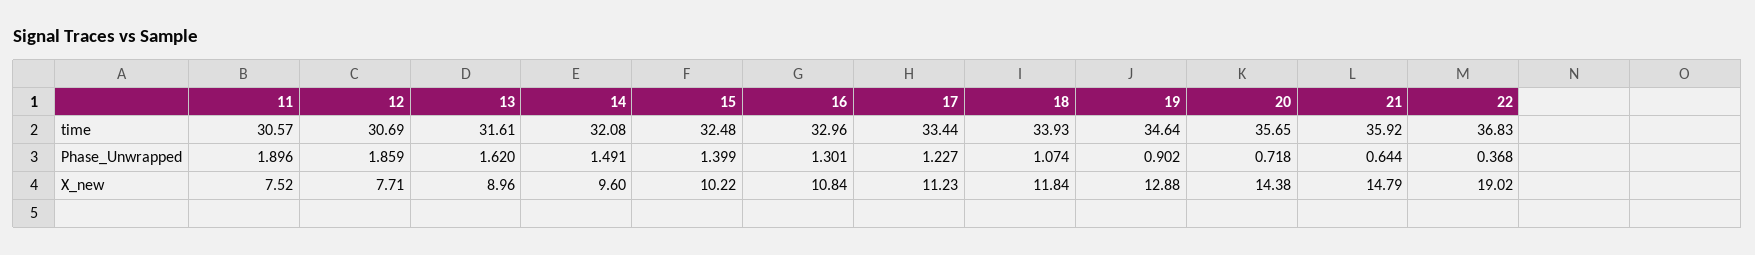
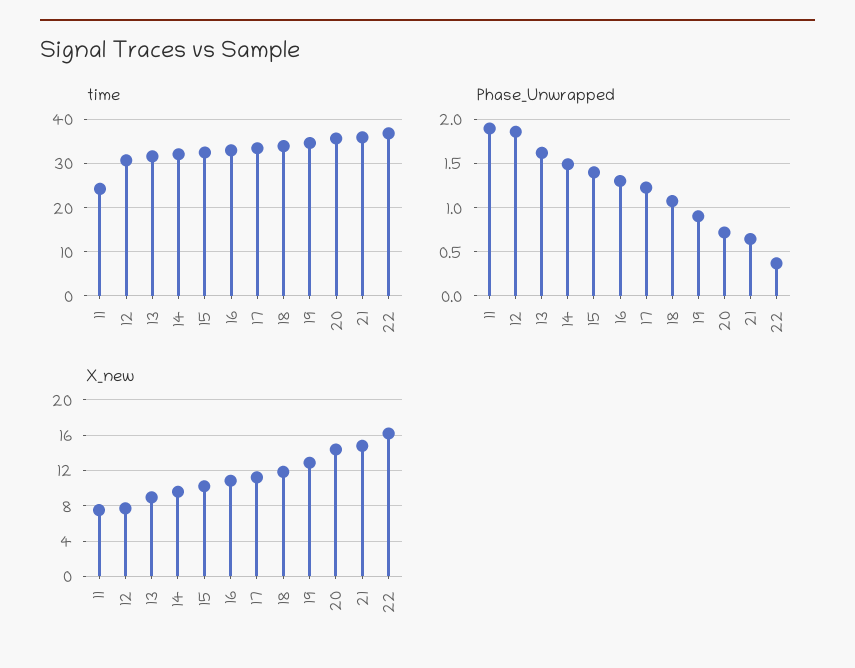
  {
    "time": {
-     "11": 30.57,
+     "11": 24,
      "12": 30.69,
      "13": 31.61,
      "14": 32.08,
      "15": 32.48,
      "16": 32.96,
      "17": 33.44,
      "18": 33.93,
      "19": 34.64,
      "20": 35.65,
      "21": 35.92,
      "22": 36.83
    },
    "Phase_Unwrapped": {
      "11": 1.896,
      "12": 1.859,
      "13": 1.62,
      "14": 1.491,
      "15": 1.399,
      "16": 1.301,
      "17": 1.227,
      "18": 1.074,
      "19": 0.902,
      "20": 0.718,
      "21": 0.644,
      "22": 0.368
    },
    "X_new": {
      "11": 7.52,
      "12": 7.71,
      "13": 8.96,
      "14": 9.6,
      "15": 10.22,
      "16": 10.84,
      "17": 11.23,
      "18": 11.84,
      "19": 12.88,
      "20": 14.38,
      "21": 14.79,
-     "22": 19.02
+     "22": 16
    }
  }

